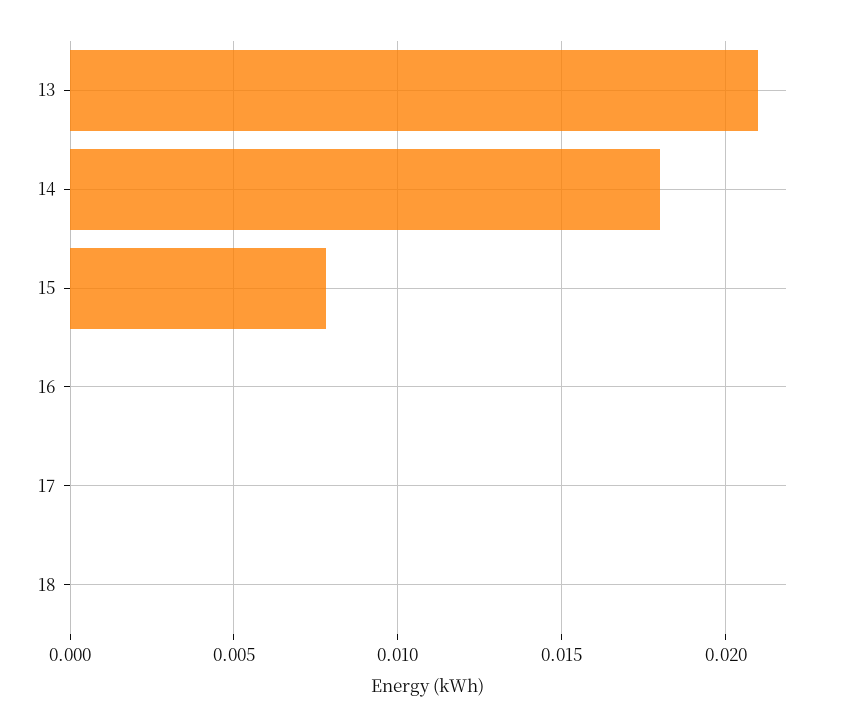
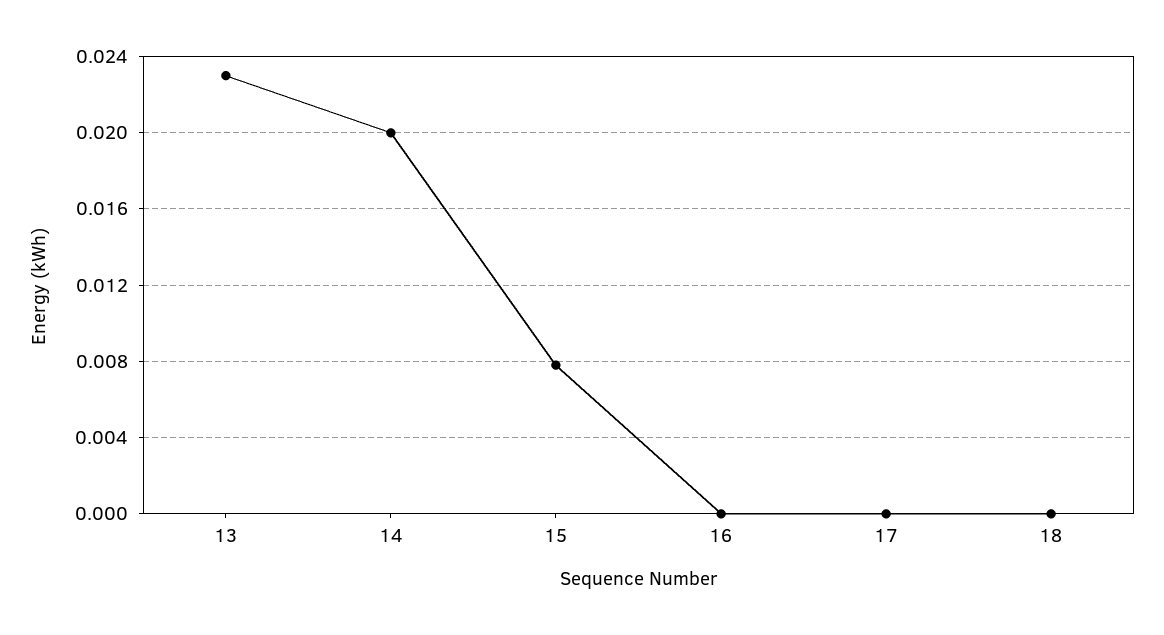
  {
-   "13": 0.021,
+   "13": 0.023,
-   "14": 0.018,
+   "14": 0.02,
    "15": 0.008,
    "16": 0,
    "17": 0,
    "18": 0
  }

